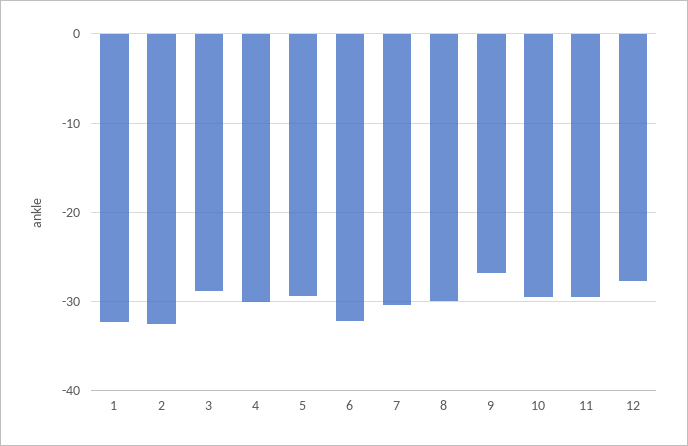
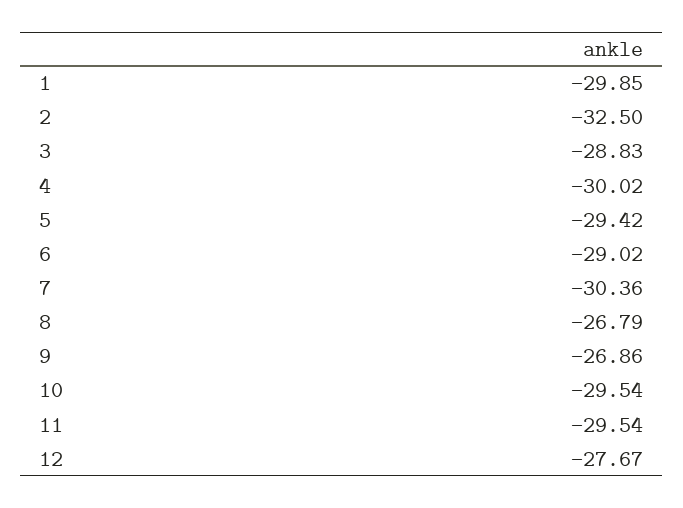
  {
-   "1": -32,
+   "1": -29.85,
    "2": -32.5,
    "3": -28.83,
    "4": -30.02,
    "5": -29.42,
-   "6": -32,
+   "6": -29.02,
    "7": -30.36,
-   "8": -30,
+   "8": -26.79,
    "9": -26.86,
    "10": -29.54,
    "11": -29.54,
    "12": -27.67
  }

